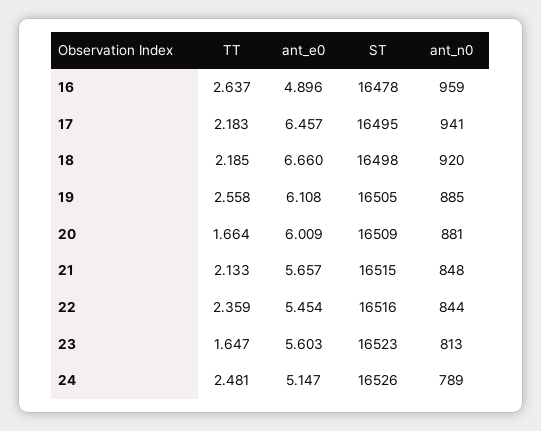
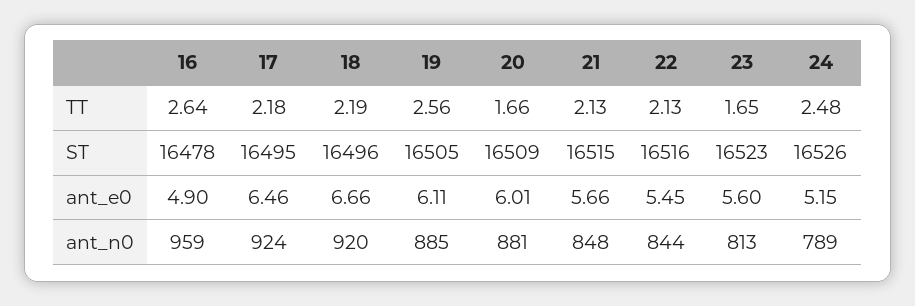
  {
    "TT": {
      "16": 2.637,
      "17": 2.183,
      "18": 2.185,
      "19": 2.558,
      "20": 1.664,
      "21": 2.133,
-     "22": 2.359,
+     "22": 2.13,
      "23": 1.647,
      "24": 2.481
    },
    "ant_e0": {
      "16": 4.896,
      "17": 6.457,
      "18": 6.66,
      "19": 6.108,
      "20": 6.009,
      "21": 5.657,
      "22": 5.454,
      "23": 5.603,
      "24": 5.147
    },
    "ST": {
      "16": 16478,
      "17": 16495,
-     "18": 16498,
+     "18": 16496,
      "19": 16505,
      "20": 16509,
      "21": 16515,
      "22": 16516,
      "23": 16523,
      "24": 16526
    },
    "ant_n0": {
      "16": 959,
-     "17": 941,
+     "17": 924,
      "18": 920,
      "19": 885,
      "20": 881,
      "21": 848,
      "22": 844,
      "23": 813,
      "24": 789
    }
  }

